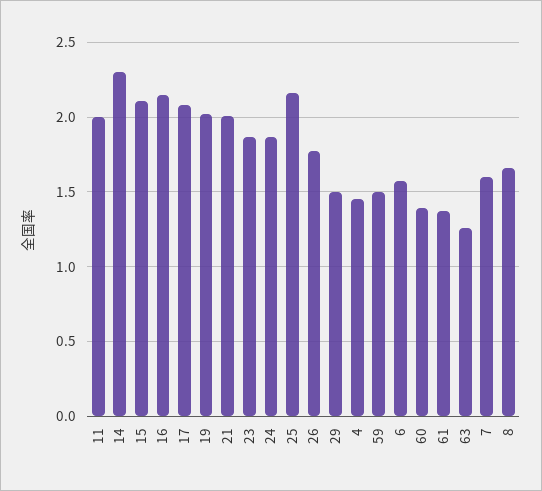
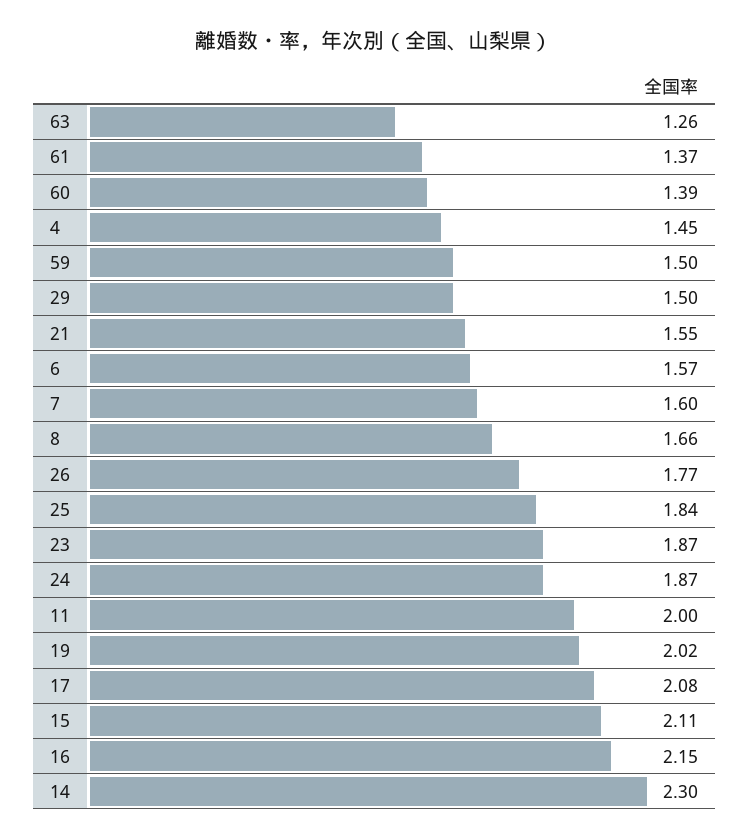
  {
    "11": 2,
    "14": 2.3,
    "15": 2.11,
    "16": 2.15,
    "17": 2.08,
    "19": 2.02,
-   "21": 2,
+   "21": 1.55,
    "23": 1.87,
    "24": 1.87,
-   "25": 2.15,
+   "25": 1.84,
    "26": 1.77,
    "29": 1.5,
    "4": 1.45,
    "59": 1.5,
    "6": 1.57,
    "60": 1.39,
    "61": 1.37,
    "63": 1.26,
    "7": 1.6,
    "8": 1.66
  }

